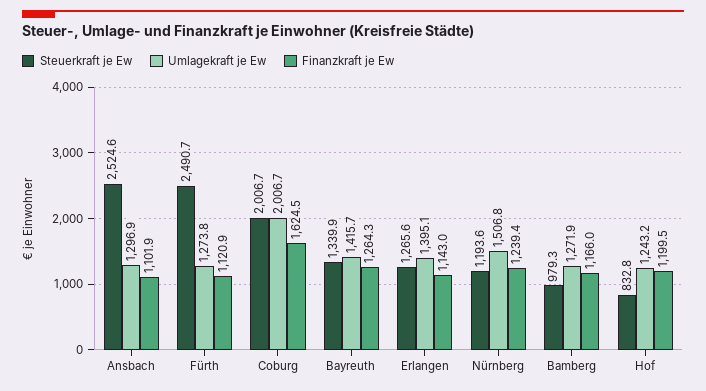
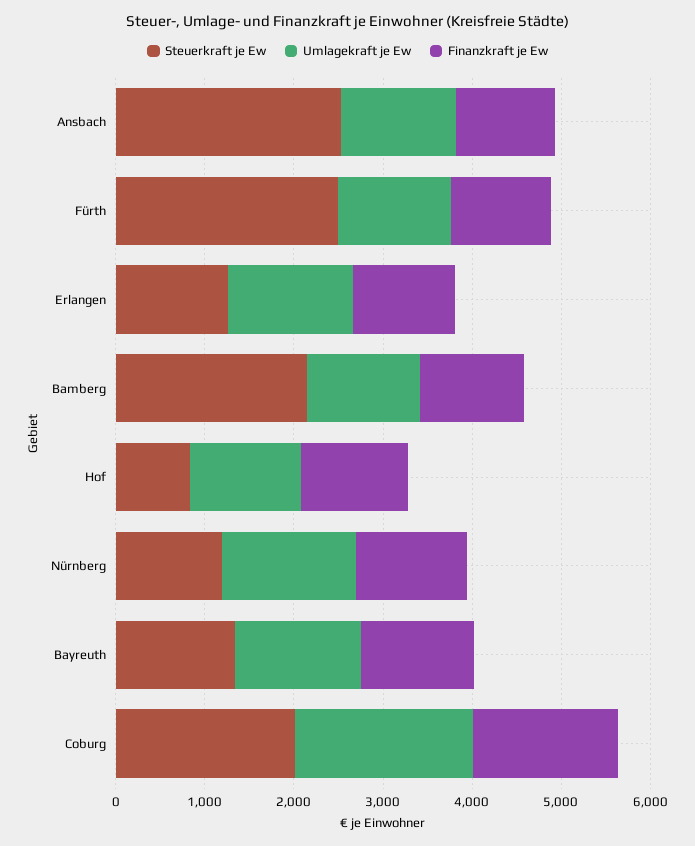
  {
    "Steuerkraft je Ew": {
      "Ansbach": 2524.6,
      "Fürth": 2490.7,
      "Coburg": 2006.7,
      "Bayreuth": 1339.9,
      "Erlangen": 1265.6,
      "Nürnberg": 1193.6,
-     "Bamberg": 979.3,
+     "Bamberg": 2200,
      "Hof": 832.8
    },
    "Umlagekraft je Ew": {
      "Ansbach": 1296.9,
      "Fürth": 1273.8,
      "Coburg": 2006.7,
      "Bayreuth": 1415.7,
      "Erlangen": 1395.1,
      "Nürnberg": 1506.8,
      "Bamberg": 1271.9,
      "Hof": 1243.2
    },
    "Finanzkraft je Ew": {
      "Ansbach": 1101.9,
      "Fürth": 1120.9,
      "Coburg": 1624.5,
      "Bayreuth": 1264.3,
      "Erlangen": 1143,
      "Nürnberg": 1239.4,
      "Bamberg": 1166,
      "Hof": 1199.5
    }
  }

